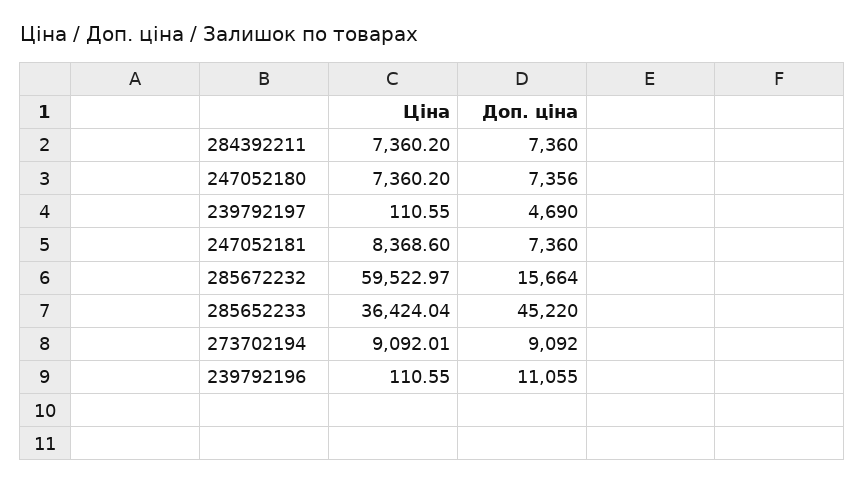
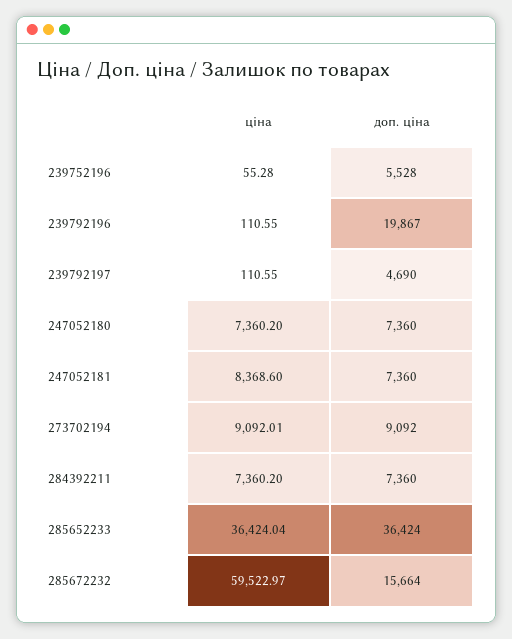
  {
    "Ціна": {
      "284392211": 7360.2,
      "247052180": 7360.2,
      "239792197": 110.55,
      "247052181": 8368.6,
      "285672232": 59522.97,
      "285652233": 36424.04,
      "273702194": 9092.01,
-     "239792196": 110.55
+     "239792196": 110.55,
+     "239752196": 55.28
    },
    "Доп. ціна": {
      "284392211": 7360,
-     "247052180": 7356,
+     "247052180": 7360,
      "239792197": 4690,
      "247052181": 7360,
      "285672232": 15664,
-     "285652233": 45220,
+     "285652233": 36424,
      "273702194": 9092,
-     "239792196": 11055
+     "239792196": 19867,
+     "239752196": 5528
    }
  }

